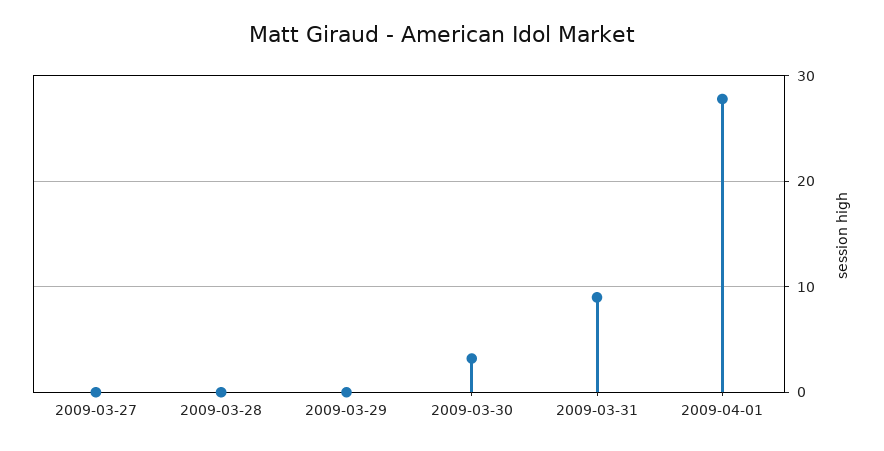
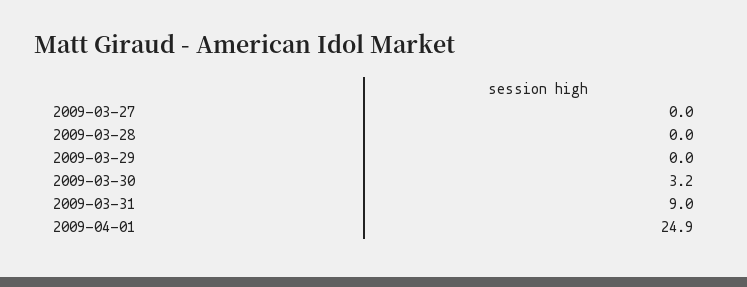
  {
    "2009-03-27": 0,
    "2009-03-28": 0,
    "2009-03-29": 0,
    "2009-03-30": 3.2,
    "2009-03-31": 9,
-   "2009-04-01": 28
+   "2009-04-01": 24.9
  }

